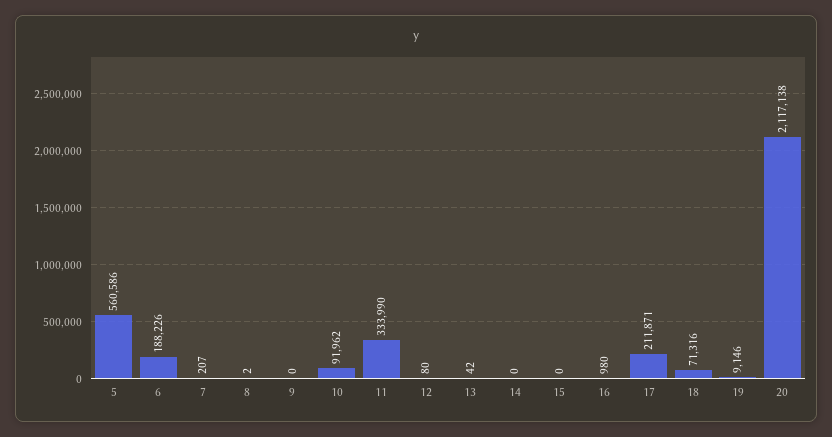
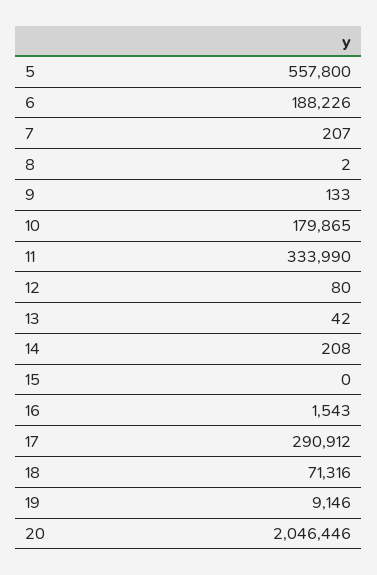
  {
-   "5": 560586,
+   "5": 557800,
    "6": 188226,
    "7": 207,
    "8": 2,
-   "9": 0,
+   "9": 133,
-   "10": 91962,
+   "10": 179865,
    "11": 333990,
    "12": 80,
    "13": 42,
-   "14": 0,
+   "14": 208,
    "15": 0,
-   "16": 980,
+   "16": 1543,
-   "17": 211871,
+   "17": 290912,
    "18": 71316,
    "19": 9146,
-   "20": 2117138
+   "20": 2046446
  }

